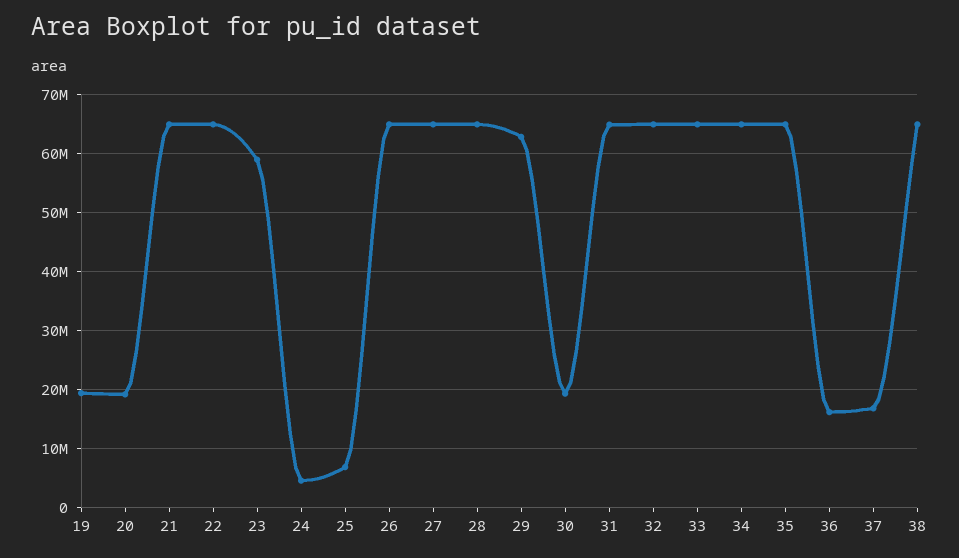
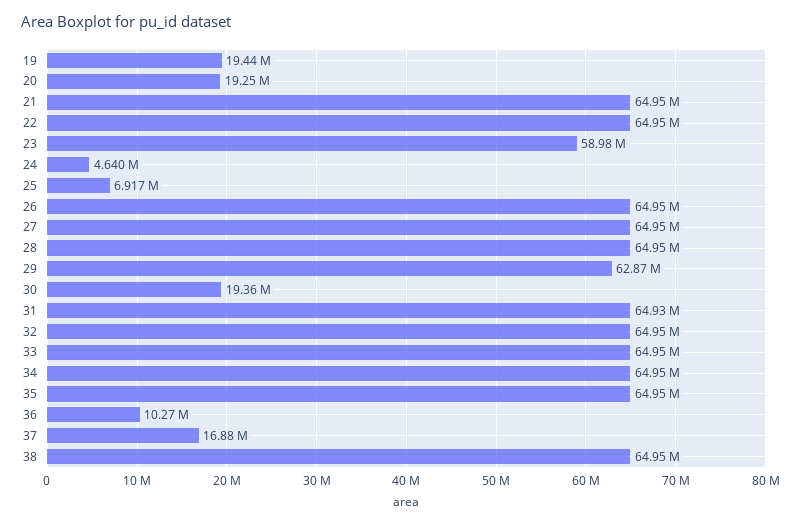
  {
    "19": 19440000,
    "20": 19250000,
    "21": 64950000,
    "22": 64950000,
    "23": 58980000,
    "24": 4640000,
    "25": 6917000,
    "26": 64950000,
    "27": 64950000,
    "28": 64950000,
    "29": 62870000,
    "30": 19360000,
    "31": 64930000,
    "32": 64950000,
    "33": 64950000,
    "34": 64950000,
    "35": 64950000,
-   "36": 16000000,
+   "36": 10270000,
    "37": 16880000,
    "38": 64950000
  }

